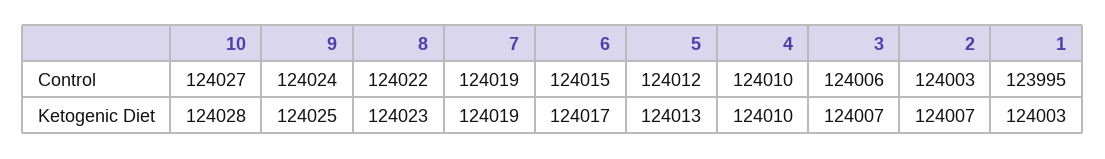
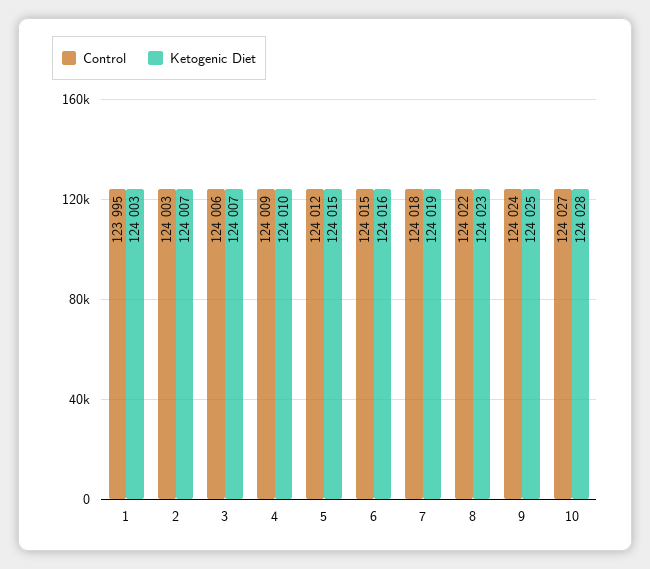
  {
    "Control": {
      "10": 124027,
      "9": 124024,
      "8": 124022,
-     "7": 124019,
+     "7": 124018,
      "6": 124015,
      "5": 124012,
-     "4": 124010,
+     "4": 124009,
      "3": 124006,
      "2": 124003,
      "1": 123995
    },
    "Ketogenic Diet": {
      "10": 124028,
      "9": 124025,
      "8": 124023,
      "7": 124019,
-     "6": 124017,
+     "6": 124016,
-     "5": 124013,
+     "5": 124015,
      "4": 124010,
      "3": 124007,
      "2": 124007,
      "1": 124003
    }
  }

